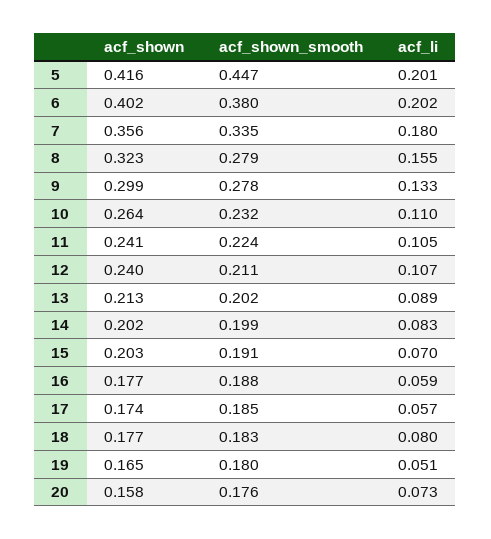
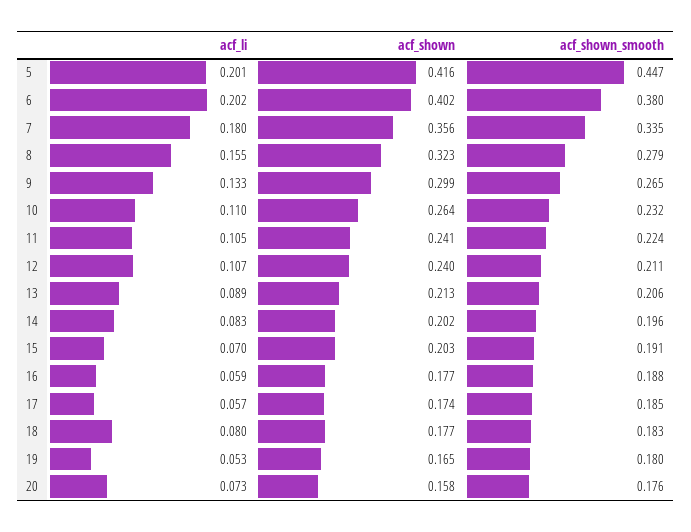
  {
    "acf_shown": {
      "5": 0.416,
      "6": 0.402,
      "7": 0.356,
      "8": 0.323,
      "9": 0.299,
      "10": 0.264,
      "11": 0.241,
      "12": 0.24,
      "13": 0.213,
      "14": 0.202,
      "15": 0.203,
      "16": 0.177,
      "17": 0.174,
      "18": 0.177,
      "19": 0.165,
      "20": 0.158
    },
    "acf_shown_smooth": {
      "5": 0.447,
      "6": 0.38,
      "7": 0.335,
      "8": 0.279,
-     "9": 0.278,
+     "9": 0.265,
      "10": 0.232,
      "11": 0.224,
      "12": 0.211,
-     "13": 0.202,
+     "13": 0.206,
-     "14": 0.199,
+     "14": 0.196,
      "15": 0.191,
      "16": 0.188,
      "17": 0.185,
      "18": 0.183,
      "19": 0.18,
      "20": 0.176
    },
    "acf_li": {
      "5": 0.201,
      "6": 0.202,
      "7": 0.18,
      "8": 0.155,
      "9": 0.133,
      "10": 0.11,
      "11": 0.105,
      "12": 0.107,
      "13": 0.089,
      "14": 0.083,
      "15": 0.07,
      "16": 0.059,
      "17": 0.057,
      "18": 0.08,
-     "19": 0.051,
+     "19": 0.053,
      "20": 0.073
    }
  }

